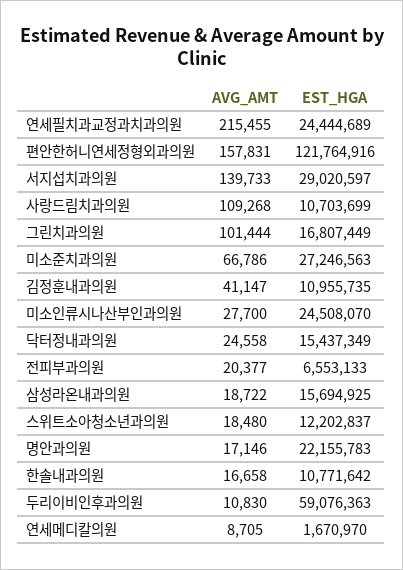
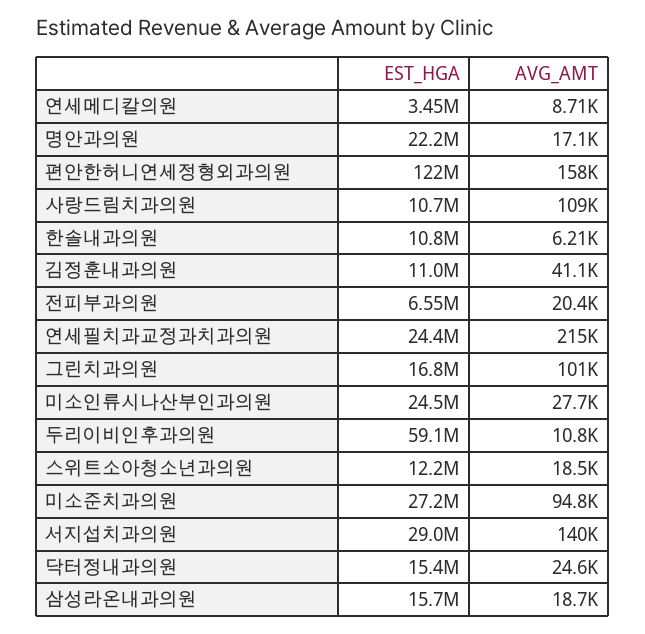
  {
    "AVG_AMT": {
      "연세필치과교정과치과의원": 215455,
      "편안한허니연세정형외과의원": 157831,
      "서지섭치과의원": 139733,
      "사랑드림치과의원": 109268,
      "그린치과의원": 101444,
-     "미소준치과의원": 66786,
+     "미소준치과의원": 94800,
      "김정훈내과의원": 41147,
      "미소인류시나산부인과의원": 27700,
      "닥터정내과의원": 24558,
      "전피부과의원": 20377,
      "삼성라온내과의원": 18722,
      "스위트소아청소년과의원": 18480,
      "명안과의원": 17146,
-     "한솔내과의원": 16658,
+     "한솔내과의원": 6210,
      "두리이비인후과의원": 10830,
      "연세메디칼의원": 8705
    },
    "EST_HGA": {
      "연세필치과교정과치과의원": 24444689,
      "편안한허니연세정형외과의원": 121764916,
      "서지섭치과의원": 29020597,
      "사랑드림치과의원": 10703699,
      "그린치과의원": 16807449,
      "미소준치과의원": 27246563,
      "김정훈내과의원": 10955735,
      "미소인류시나산부인과의원": 24508070,
      "닥터정내과의원": 15437349,
      "전피부과의원": 6553133,
      "삼성라온내과의원": 15694925,
      "스위트소아청소년과의원": 12202837,
      "명안과의원": 22155783,
      "한솔내과의원": 10771642,
      "두리이비인후과의원": 59076363,
-     "연세메디칼의원": 1670970
+     "연세메디칼의원": 3450000
    }
  }

